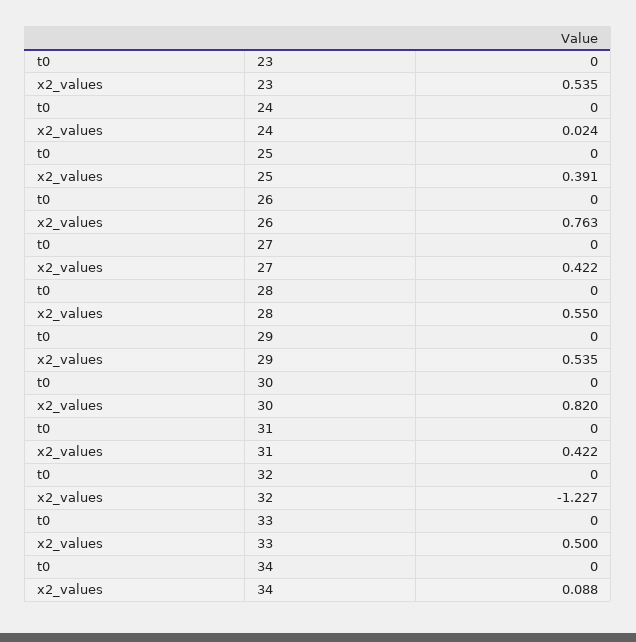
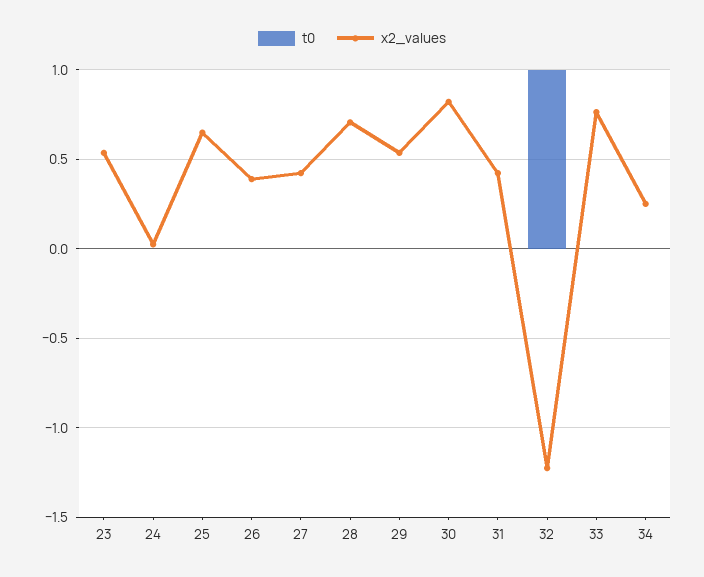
  {
    "t0": {
      "23": 0,
      "24": 0,
      "25": 0,
      "26": 0,
      "27": 0,
      "28": 0,
      "29": 0,
      "30": 0,
      "31": 0,
-     "32": 0,
+     "32": 1,
      "33": 0,
      "34": 0
    },
    "x2_values": {
      "23": 0.535,
      "24": 0.024,
-     "25": 0.391,
+     "25": 0.65,
-     "26": 0.763,
+     "26": 0.4,
      "27": 0.422,
-     "28": 0.55,
+     "28": 0.7,
      "29": 0.535,
      "30": 0.82,
      "31": 0.422,
      "32": -1.227,
-     "33": 0.5,
+     "33": 0.75,
-     "34": 0.088
+     "34": 0.25
    }
  }

